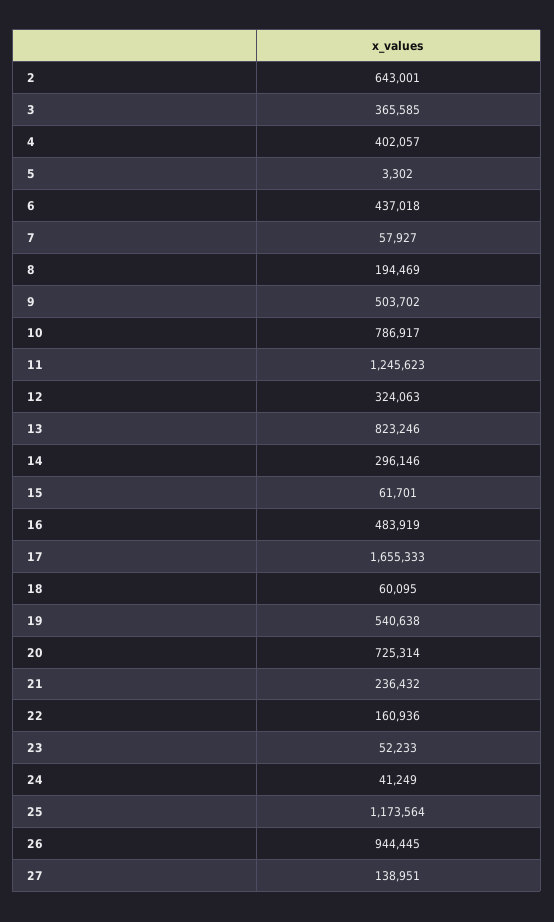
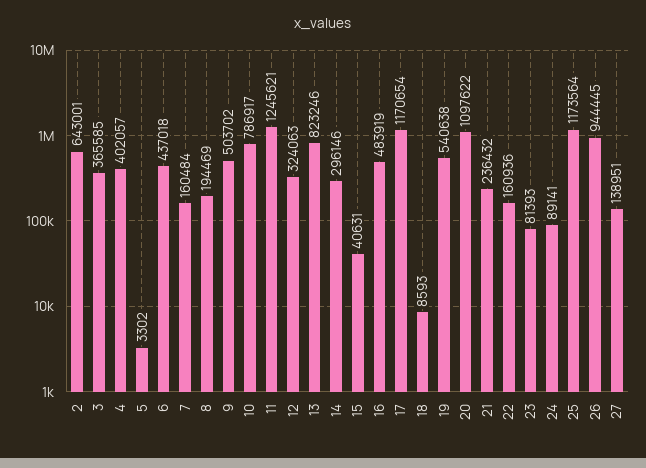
  {
    "2": 643001,
    "3": 365585,
    "4": 402057,
    "5": 3302,
    "6": 437018,
-   "7": 57927,
+   "7": 160484,
    "8": 194469,
    "9": 503702,
    "10": 786917,
-   "11": 1245623,
+   "11": 1245621,
    "12": 324063,
    "13": 823246,
    "14": 296146,
-   "15": 61701,
+   "15": 40631,
    "16": 483919,
-   "17": 1655333,
+   "17": 1170654,
-   "18": 60095,
+   "18": 8593,
    "19": 540638,
-   "20": 725314,
+   "20": 1097622,
    "21": 236432,
    "22": 160936,
-   "23": 52233,
+   "23": 81393,
-   "24": 41249,
+   "24": 89141,
    "25": 1173564,
    "26": 944445,
    "27": 138951
  }

